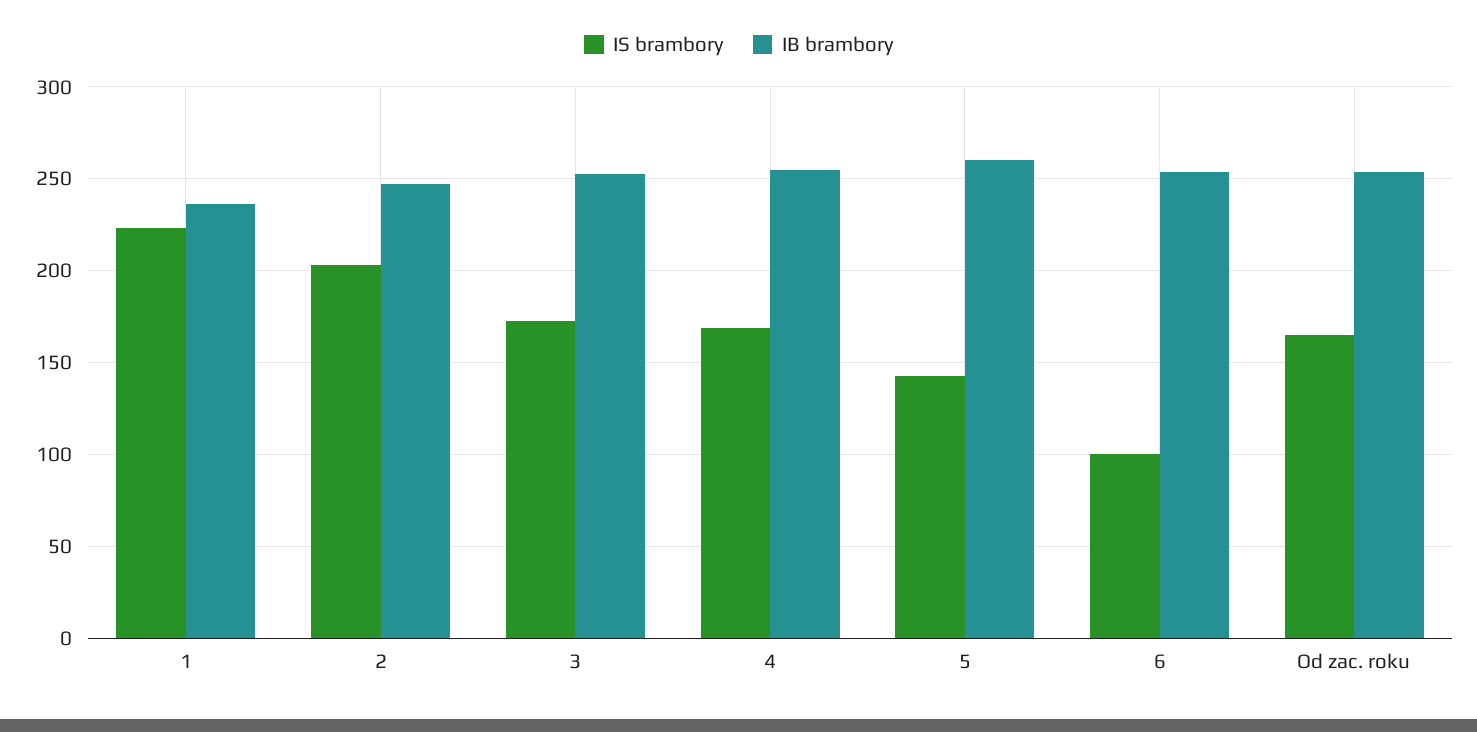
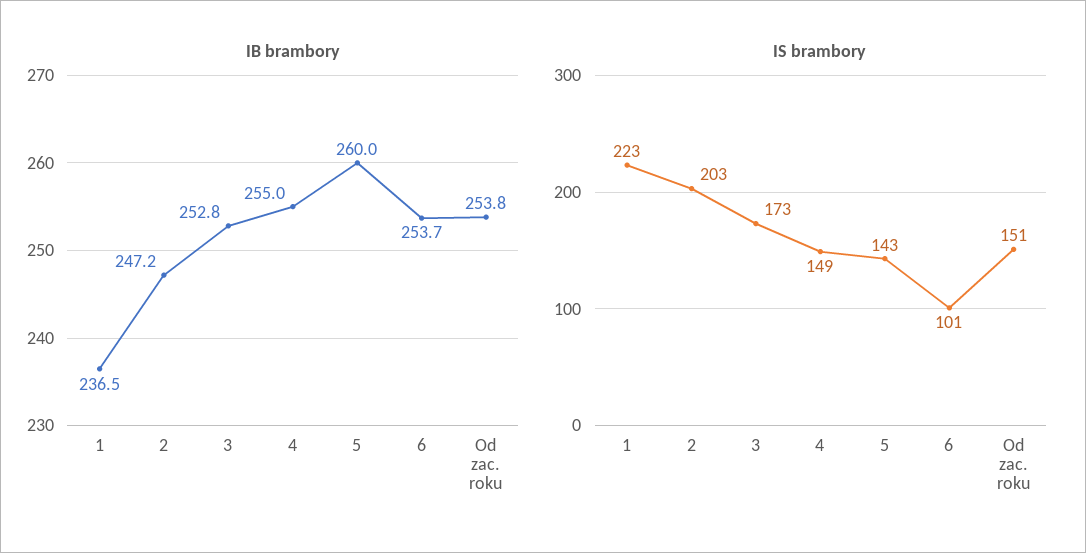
  {
    "IS brambory": {
      "1": 223,
      "2": 203,
      "3": 173,
-     "4": 170,
+     "4": 149,
      "5": 143,
      "6": 101,
-     "Od zac. roku": 165
+     "Od zac. roku": 151
    },
    "IB brambory": {
      "1": 236.5,
      "2": 247.2,
      "3": 252.8,
      "4": 255,
      "5": 260,
      "6": 253.7,
      "Od zac. roku": 253.8
    }
  }

